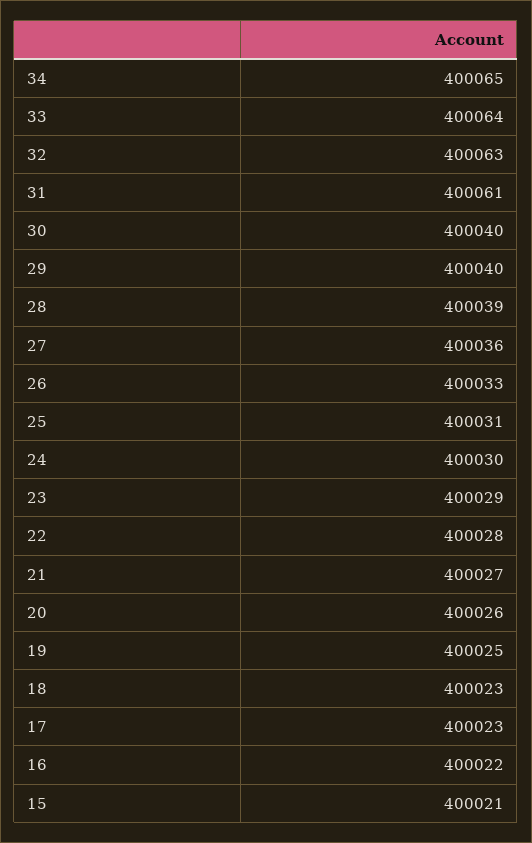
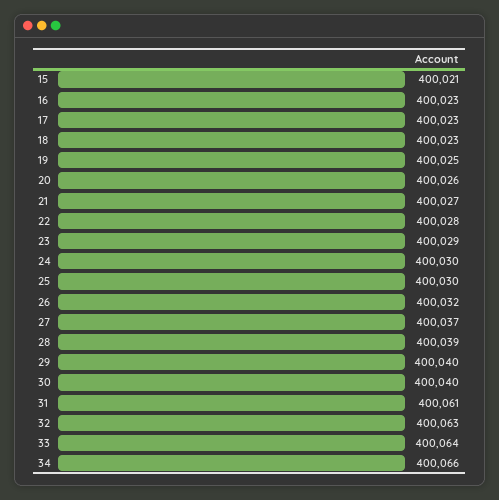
  {
-   "34": 400065,
+   "34": 400066,
    "33": 400064,
    "32": 400063,
    "31": 400061,
    "30": 400040,
    "29": 400040,
    "28": 400039,
-   "27": 400036,
+   "27": 400037,
-   "26": 400033,
+   "26": 400032,
-   "25": 400031,
+   "25": 400030,
    "24": 400030,
    "23": 400029,
    "22": 400028,
    "21": 400027,
    "20": 400026,
    "19": 400025,
    "18": 400023,
    "17": 400023,
-   "16": 400022,
+   "16": 400023,
    "15": 400021
  }

